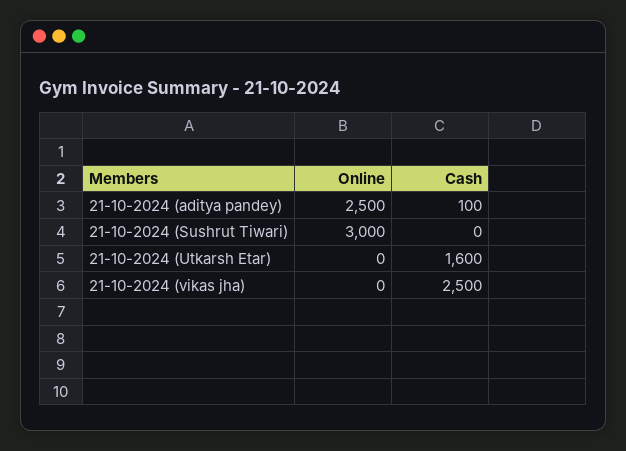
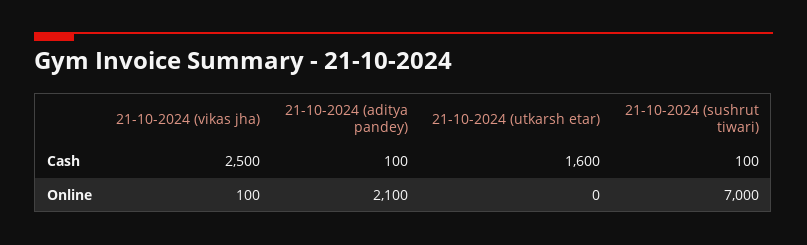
  {
    "Online": {
-     "21-10-2024 (aditya pandey)": 2500,
+     "21-10-2024 (aditya pandey)": 2100,
-     "21-10-2024 (Sushrut Tiwari)": 3000,
+     "21-10-2024 (Sushrut Tiwari)": 7000,
      "21-10-2024 (Utkarsh Etar)": 0,
-     "21-10-2024 (vikas jha)": 0
+     "21-10-2024 (vikas jha)": 100
    },
    "Cash": {
      "21-10-2024 (aditya pandey)": 100,
-     "21-10-2024 (Sushrut Tiwari)": 0,
+     "21-10-2024 (Sushrut Tiwari)": 100,
      "21-10-2024 (Utkarsh Etar)": 1600,
      "21-10-2024 (vikas jha)": 2500
    }
  }

